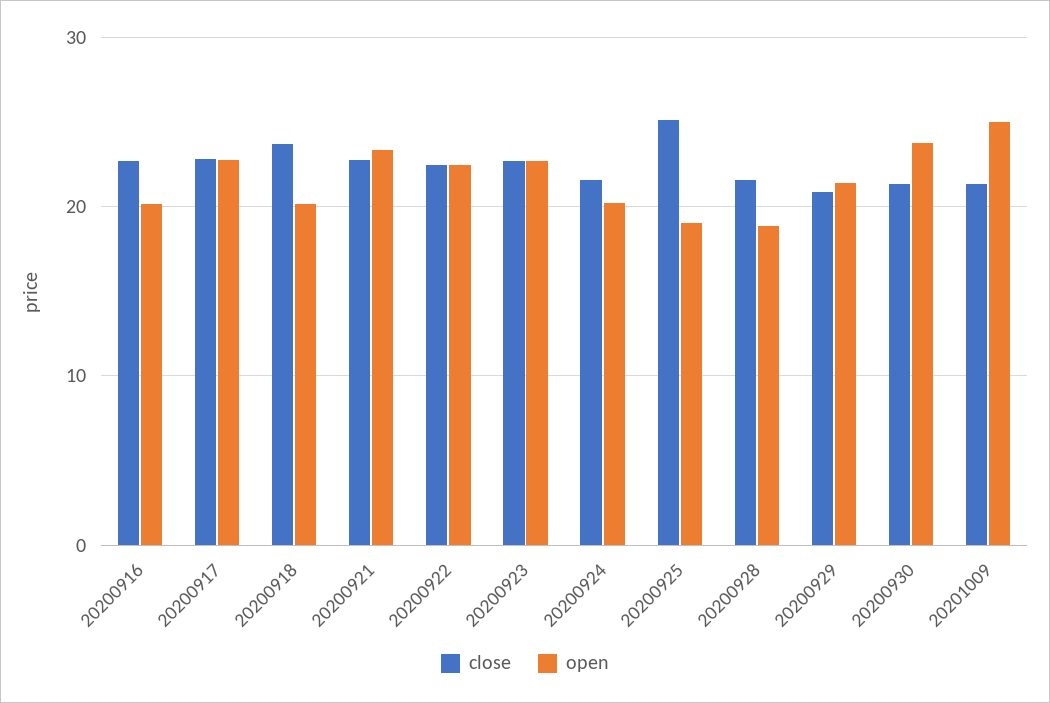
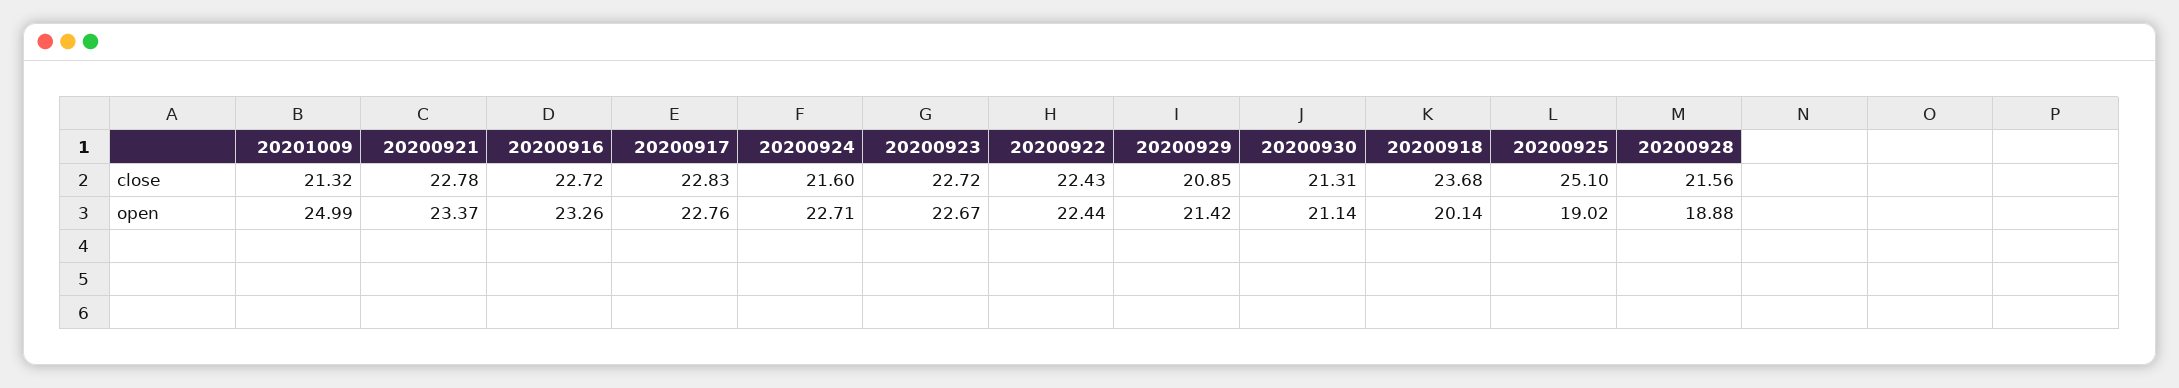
  {
    "close": {
      "20200916": 22.72,
      "20200917": 22.83,
      "20200918": 23.68,
      "20200921": 22.78,
      "20200922": 22.43,
      "20200923": 22.72,
      "20200924": 21.6,
      "20200925": 25.1,
      "20200928": 21.56,
      "20200929": 20.85,
      "20200930": 21.31,
      "20201009": 21.32
    },
    "open": {
-     "20200916": 20,
+     "20200916": 23.26,
      "20200917": 22.76,
      "20200918": 20.14,
      "20200921": 23.37,
      "20200922": 22.44,
      "20200923": 22.67,
-     "20200924": 20,
+     "20200924": 22.71,
      "20200925": 19.02,
      "20200928": 18.88,
      "20200929": 21.42,
-     "20200930": 24,
+     "20200930": 21.14,
      "20201009": 24.99
    }
  }

